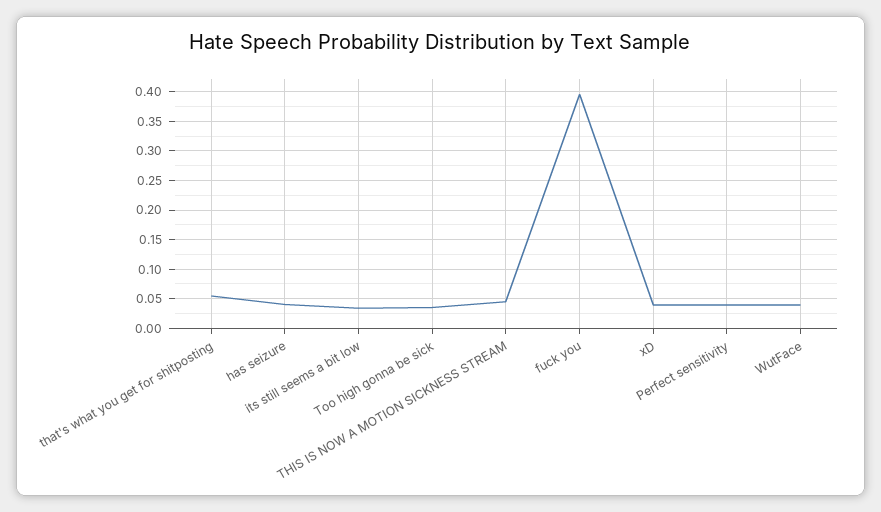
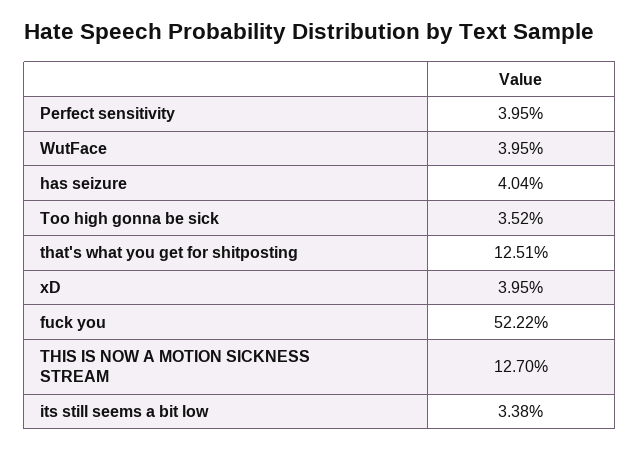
  {
-   "that's what you get for shitposting": 0.05,
+   "that's what you get for shitposting": 0.1251,
    "has seizure": 0.0404,
    "its still seems a bit low": 0.0338,
    "Too high gonna be sick": 0.0352,
-   "THIS IS NOW A MOTION SICKNESS STREAM": 0.05,
+   "THIS IS NOW A MOTION SICKNESS STREAM": 0.127,
-   "fuck you": 0.4,
+   "fuck you": 0.5222,
    "xD": 0.0395,
    "Perfect sensitivity": 0.0395,
    "WutFace": 0.0395
  }

